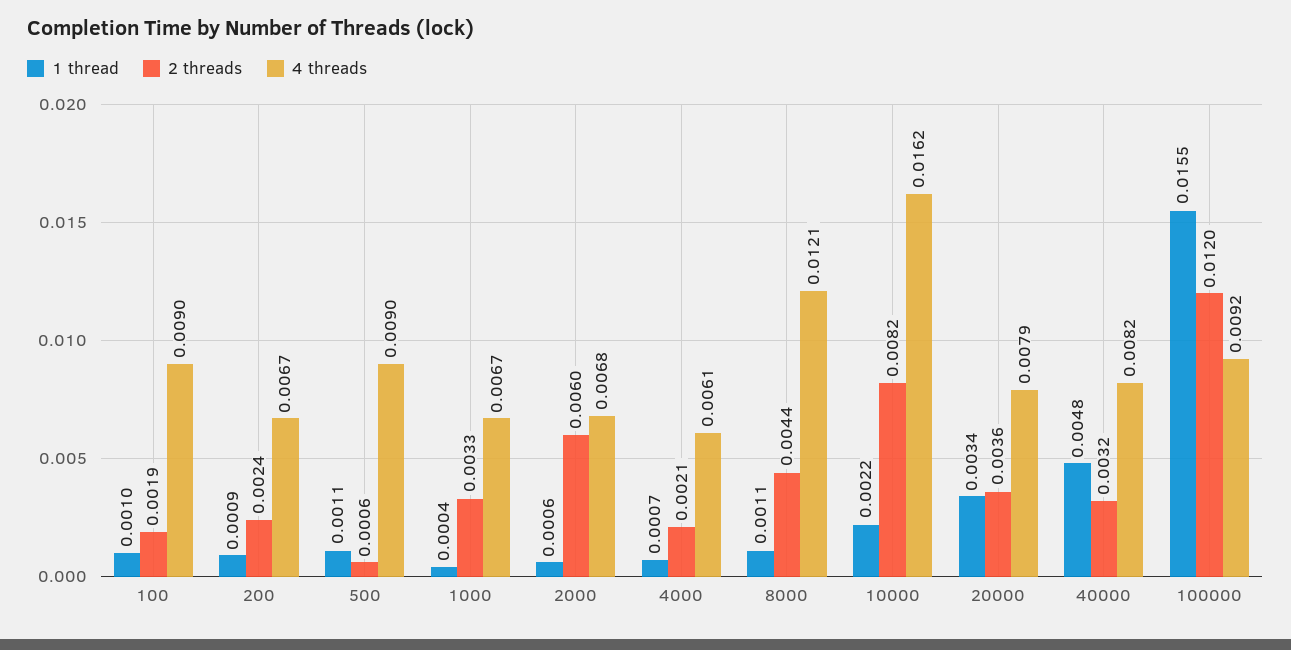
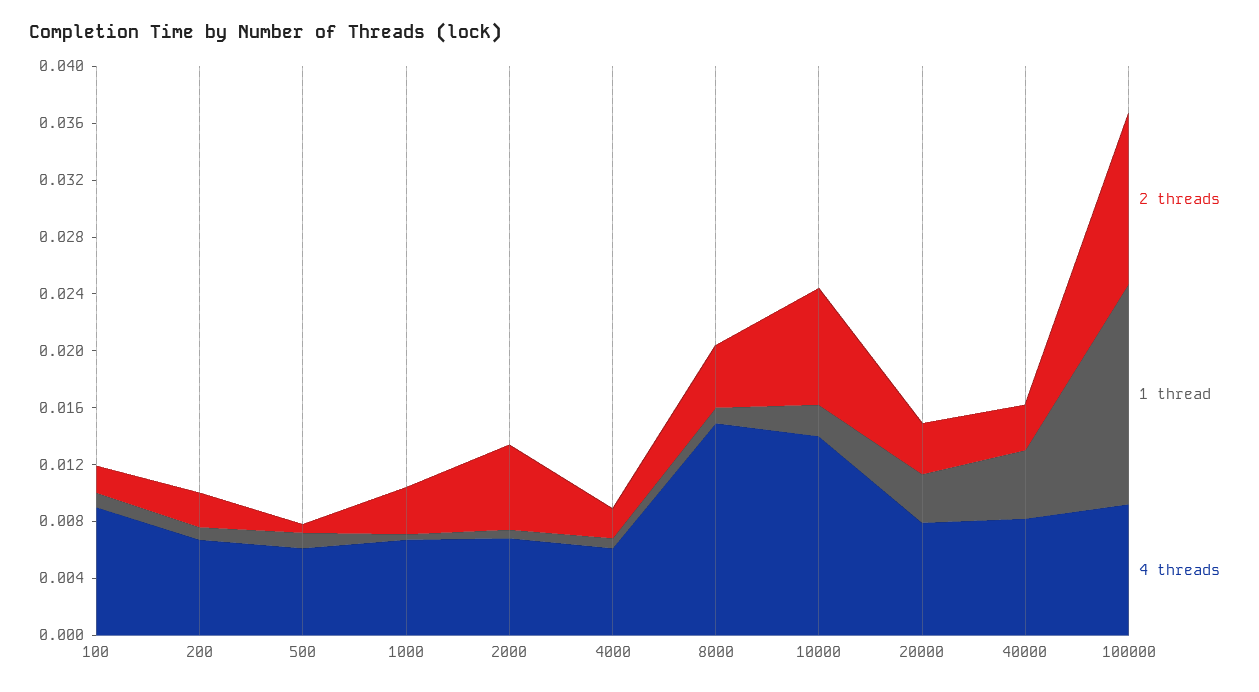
  {
    "1 thread": {
      "100": 0.001,
      "200": 0.0009,
      "500": 0.0011,
      "1000": 0.0004,
      "2000": 0.0006,
      "4000": 0.0007,
      "8000": 0.0011,
      "10000": 0.0022,
      "20000": 0.0034,
      "40000": 0.0048,
      "100000": 0.0155
    },
    "2 threads": {
      "100": 0.0019,
      "200": 0.0024,
      "500": 0.0006,
      "1000": 0.0033,
      "2000": 0.006,
      "4000": 0.0021,
      "8000": 0.0044,
      "10000": 0.0082,
      "20000": 0.0036,
      "40000": 0.0032,
      "100000": 0.012
    },
    "4 threads": {
      "100": 0.009,
      "200": 0.0067,
-     "500": 0.009,
+     "500": 0.006,
      "1000": 0.0067,
      "2000": 0.0068,
      "4000": 0.0061,
-     "8000": 0.0121,
+     "8000": 0.015,
-     "10000": 0.0162,
+     "10000": 0.014,
      "20000": 0.0079,
      "40000": 0.0082,
      "100000": 0.0092
    }
  }

